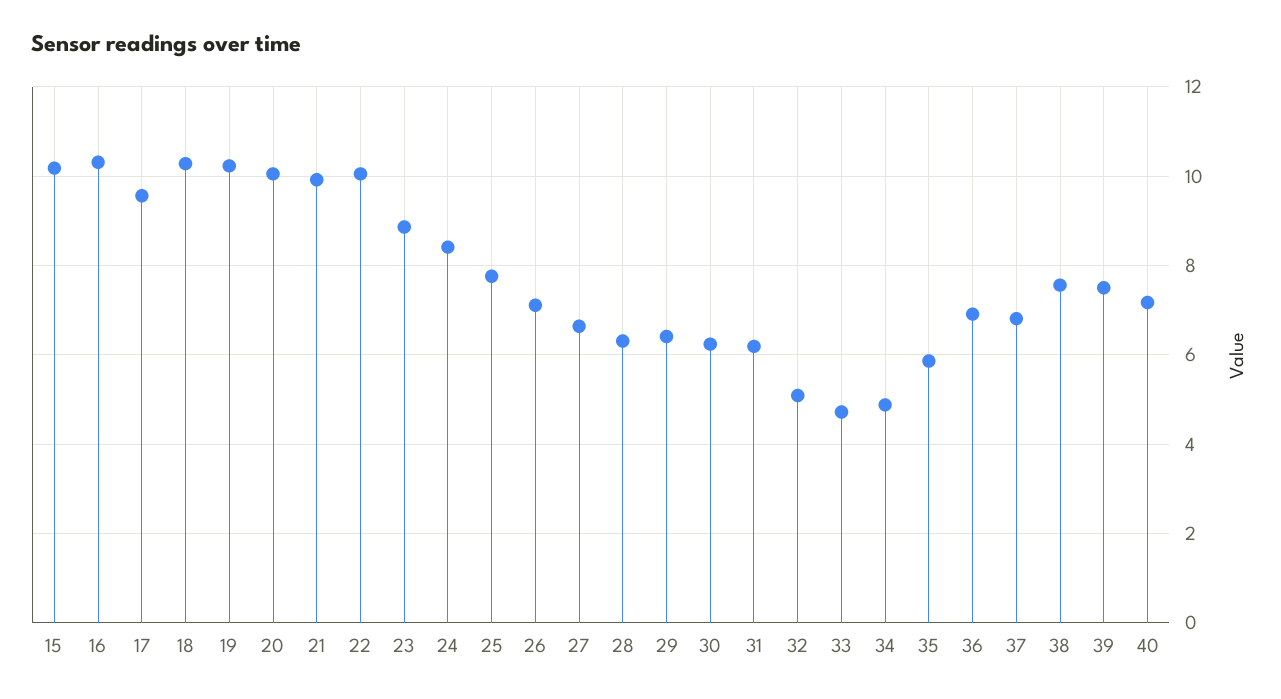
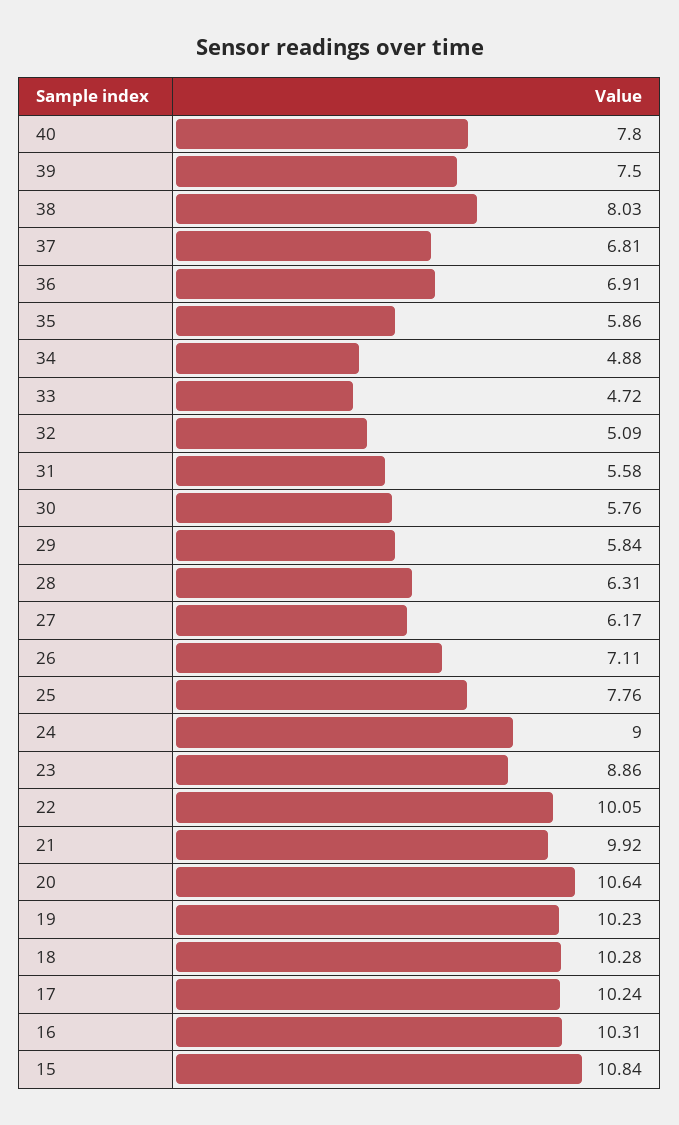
  {
-   "15": 10.2,
+   "15": 10.84,
    "16": 10.31,
-   "17": 9.6,
+   "17": 10.24,
    "18": 10.28,
    "19": 10.23,
-   "20": 10,
+   "20": 10.64,
    "21": 9.92,
    "22": 10.05,
    "23": 8.86,
-   "24": 8.4,
+   "24": 9,
    "25": 7.76,
    "26": 7.11,
-   "27": 6.6,
+   "27": 6.17,
    "28": 6.31,
-   "29": 6.4,
+   "29": 5.84,
-   "30": 6.2,
+   "30": 5.76,
-   "31": 6.2,
+   "31": 5.58,
    "32": 5.09,
    "33": 4.72,
    "34": 4.88,
    "35": 5.86,
    "36": 6.91,
    "37": 6.81,
-   "38": 7.6,
+   "38": 8.03,
    "39": 7.5,
-   "40": 7.2
+   "40": 7.8
  }

